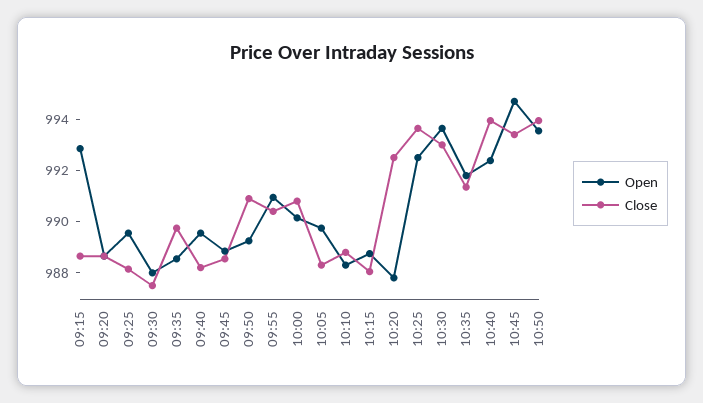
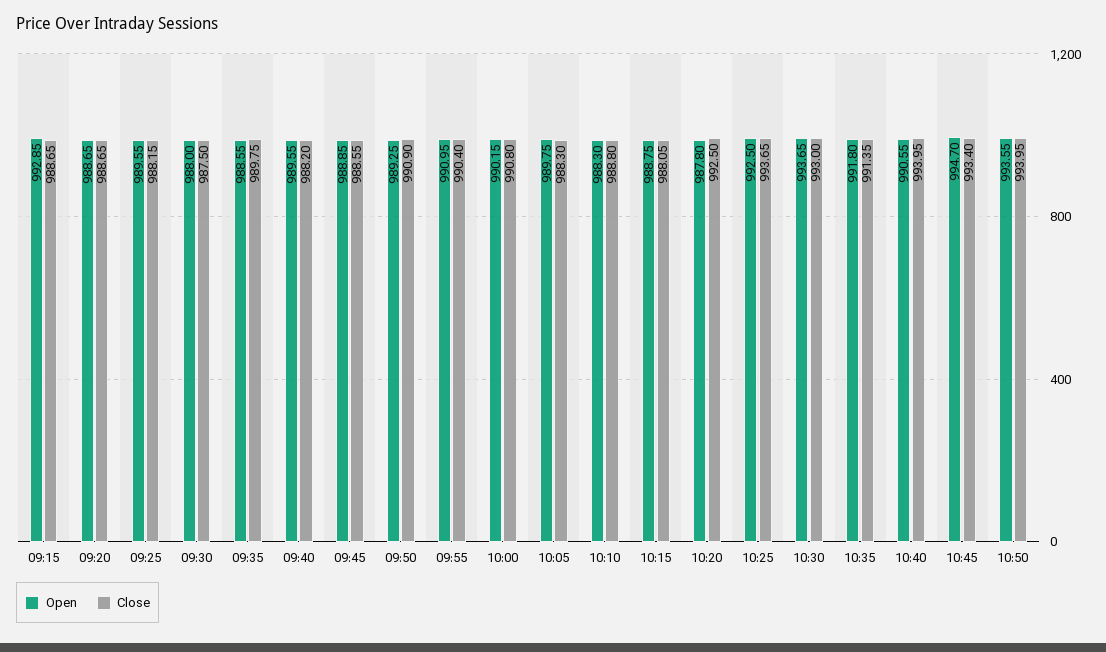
  {
    "Open": {
      "09:15": 992.85,
      "09:20": 988.65,
      "09:25": 989.55,
      "09:30": 988,
      "09:35": 988.55,
      "09:40": 989.55,
      "09:45": 988.85,
      "09:50": 989.25,
      "09:55": 990.95,
      "10:00": 990.15,
      "10:05": 989.75,
      "10:10": 988.3,
      "10:15": 988.75,
      "10:20": 987.8,
      "10:25": 992.5,
      "10:30": 993.65,
      "10:35": 991.8,
-     "10:40": 992.5,
+     "10:40": 990.55,
      "10:45": 994.7,
      "10:50": 993.55
    },
    "Close": {
      "09:15": 988.65,
      "09:20": 988.65,
      "09:25": 988.15,
      "09:30": 987.5,
      "09:35": 989.75,
      "09:40": 988.2,
      "09:45": 988.55,
      "09:50": 990.9,
      "09:55": 990.4,
      "10:00": 990.8,
      "10:05": 988.3,
      "10:10": 988.8,
      "10:15": 988.05,
      "10:20": 992.5,
      "10:25": 993.65,
      "10:30": 993,
      "10:35": 991.35,
      "10:40": 993.95,
      "10:45": 993.4,
      "10:50": 993.95
    }
  }

